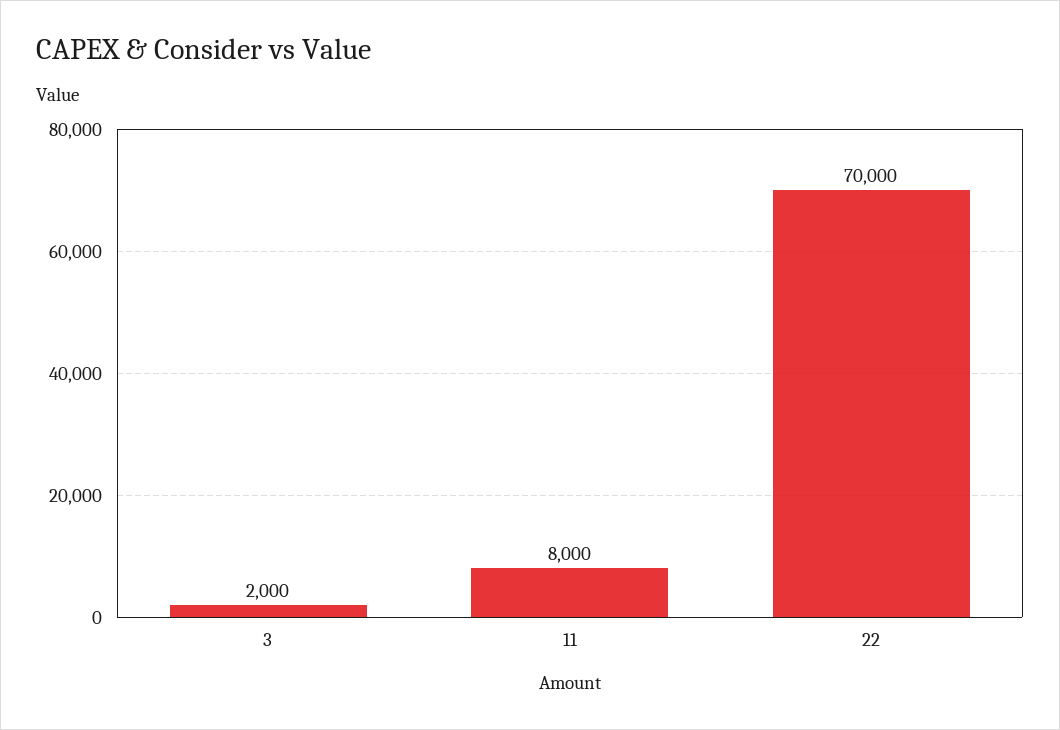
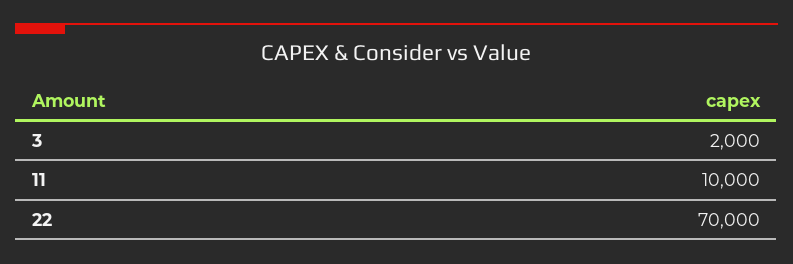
  {
    "3": 2000,
-   "11": 8000,
+   "11": 10000,
    "22": 70000
  }

